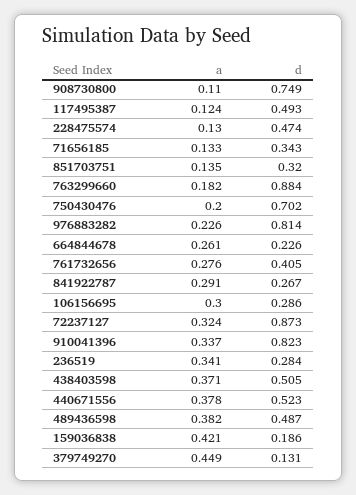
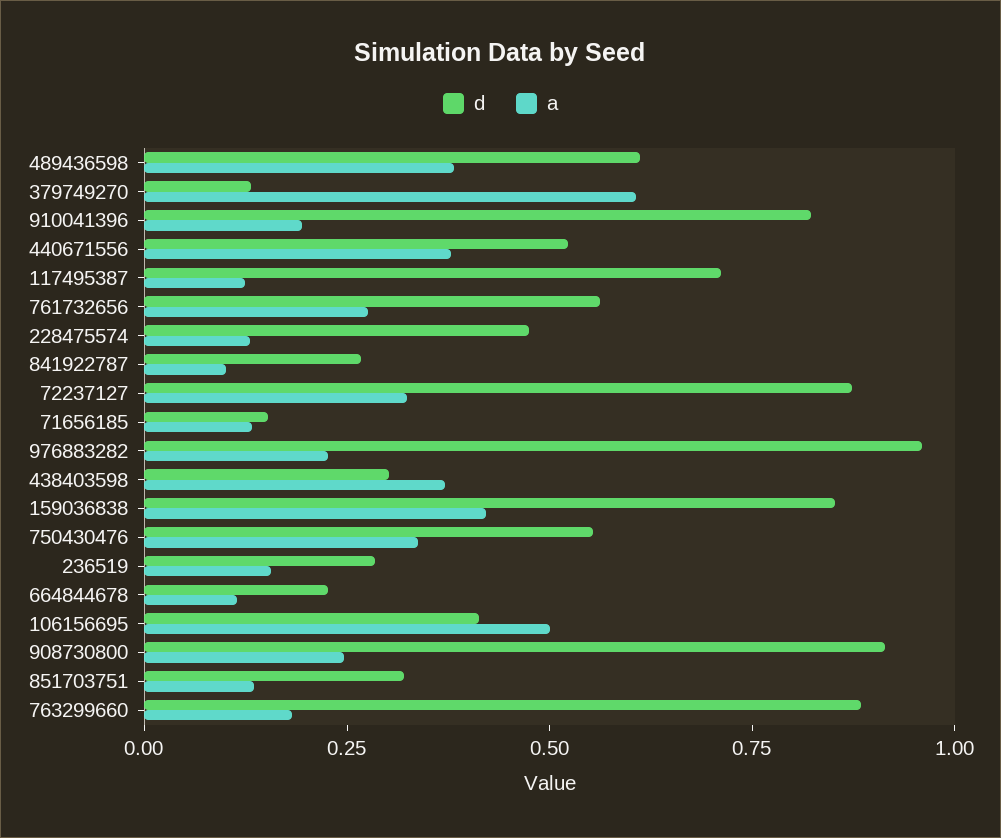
  {
    "a": {
-     "908730800": 0.11,
+     "908730800": 0.25,
      "117495387": 0.124,
      "228475574": 0.13,
      "71656185": 0.133,
      "851703751": 0.135,
      "763299660": 0.182,
-     "750430476": 0.2,
+     "750430476": 0.35,
      "976883282": 0.226,
-     "664844678": 0.261,
+     "664844678": 0.1,
      "761732656": 0.276,
-     "841922787": 0.291,
+     "841922787": 0.1,
-     "106156695": 0.3,
+     "106156695": 0.5,
      "72237127": 0.324,
-     "910041396": 0.337,
+     "910041396": 0.2,
-     "236519": 0.341,
+     "236519": 0.15,
      "438403598": 0.371,
      "440671556": 0.378,
      "489436598": 0.382,
      "159036838": 0.421,
-     "379749270": 0.449
+     "379749270": 0.6
    },
    "d": {
-     "908730800": 0.749,
+     "908730800": 0.9,
-     "117495387": 0.493,
+     "117495387": 0.7,
      "228475574": 0.474,
-     "71656185": 0.343,
+     "71656185": 0.15,
      "851703751": 0.32,
      "763299660": 0.884,
-     "750430476": 0.702,
+     "750430476": 0.55,
-     "976883282": 0.814,
+     "976883282": 0.95,
      "664844678": 0.226,
-     "761732656": 0.405,
+     "761732656": 0.55,
      "841922787": 0.267,
-     "106156695": 0.286,
+     "106156695": 0.4,
      "72237127": 0.873,
      "910041396": 0.823,
      "236519": 0.284,
-     "438403598": 0.505,
+     "438403598": 0.3,
      "440671556": 0.523,
-     "489436598": 0.487,
+     "489436598": 0.6,
-     "159036838": 0.186,
+     "159036838": 0.85,
      "379749270": 0.131
    }
  }

